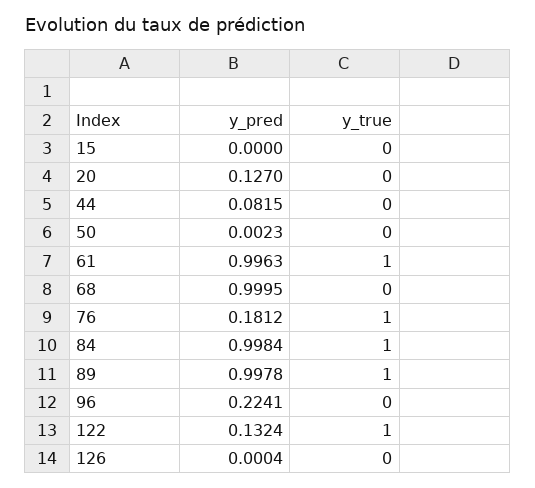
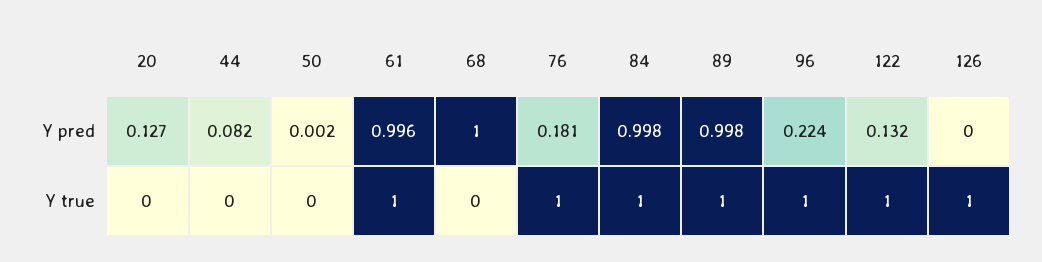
  {
    "y_pred": {
-     "15": 0,
      "20": 0.127,
      "44": 0.0815,
      "50": 0.0023,
      "61": 0.9963,
      "68": 0.9995,
      "76": 0.1812,
      "84": 0.9984,
      "89": 0.9978,
      "96": 0.2241,
      "122": 0.1324,
      "126": 0.0004
    },
    "y_true": {
-     "15": 0,
      "20": 0,
      "44": 0,
      "50": 0,
      "61": 1,
      "68": 0,
      "76": 1,
      "84": 1,
      "89": 1,
-     "96": 0,
+     "96": 1,
      "122": 1,
-     "126": 0
+     "126": 1
    }
  }

